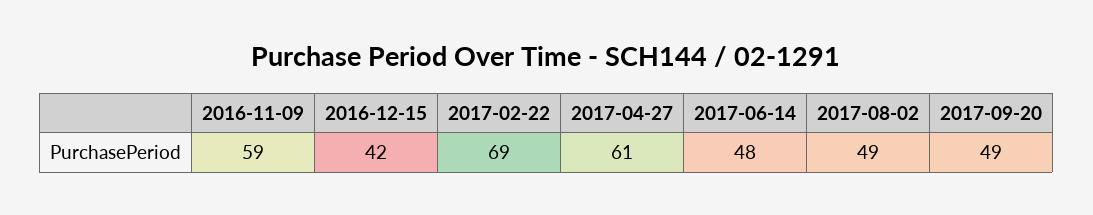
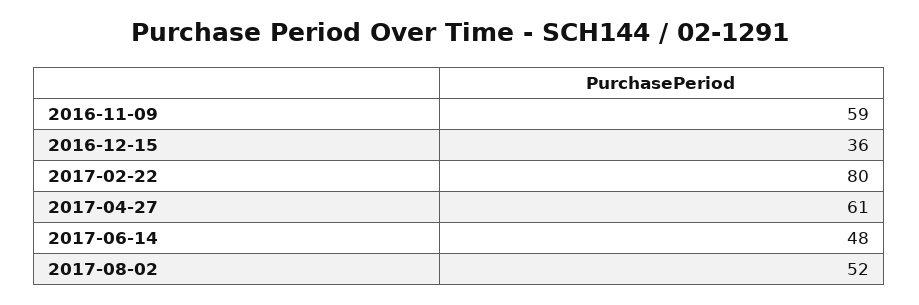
  {
    "2016-11-09": 59,
-   "2016-12-15": 42,
+   "2016-12-15": 36,
-   "2017-02-22": 69,
+   "2017-02-22": 80,
    "2017-04-27": 61,
    "2017-06-14": 48,
-   "2017-08-02": 49,
+   "2017-08-02": 52
-   "2017-09-20": 49
  }

